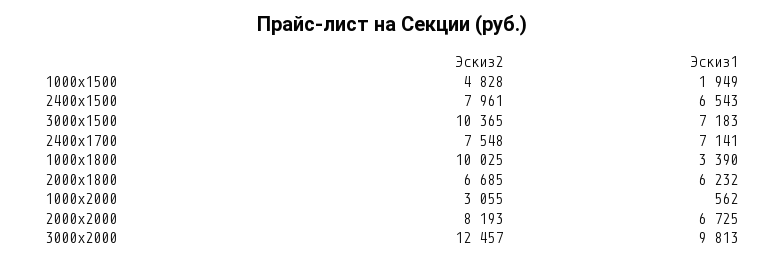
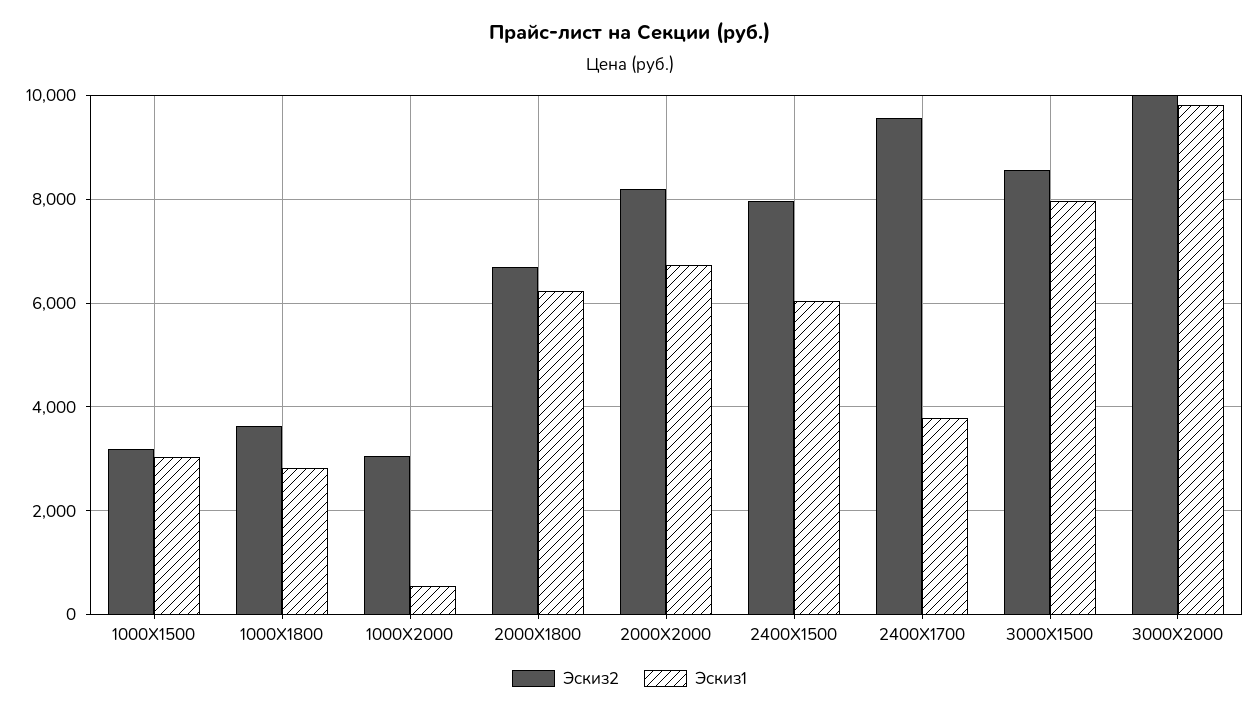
  {
    "Эскиз2": {
-     "1000х1500": 4828,
+     "1000х1500": 3200,
      "2400х1500": 7961,
-     "3000х1500": 10365,
+     "3000х1500": 8600,
-     "2400х1700": 7548,
+     "2400х1700": 9600,
-     "1000х1800": 10025,
+     "1000х1800": 3600,
      "2000х1800": 6685,
      "1000х2000": 3055,
      "2000х2000": 8193,
-     "3000х2000": 12457
+     "3000х2000": 10000
    },
    "Эскиз1": {
-     "1000х1500": 1949,
+     "1000х1500": 3000,
-     "2400х1500": 6543,
+     "2400х1500": 6000,
-     "3000х1500": 7183,
+     "3000х1500": 8000,
-     "2400х1700": 7141,
+     "2400х1700": 3800,
-     "1000х1800": 3390,
+     "1000х1800": 2800,
      "2000х1800": 6232,
      "1000х2000": 562,
      "2000х2000": 6725,
      "3000х2000": 9813
    }
  }

